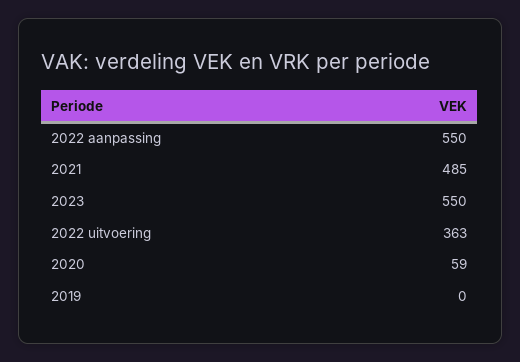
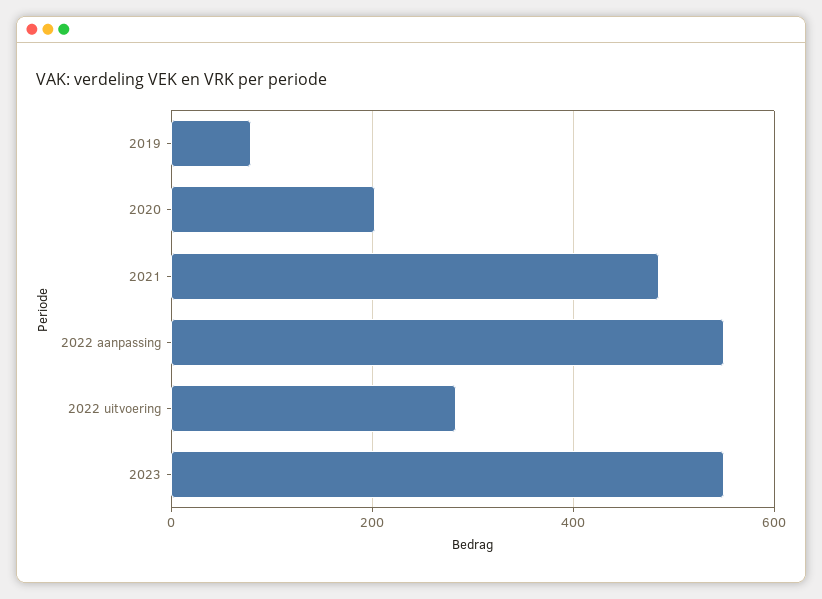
  {
    "2022 aanpassing": 550,
    "2021": 485,
    "2023": 550,
-   "2022 uitvoering": 363,
+   "2022 uitvoering": 280,
-   "2020": 59,
+   "2020": 200,
-   "2019": 0
+   "2019": 80
  }

